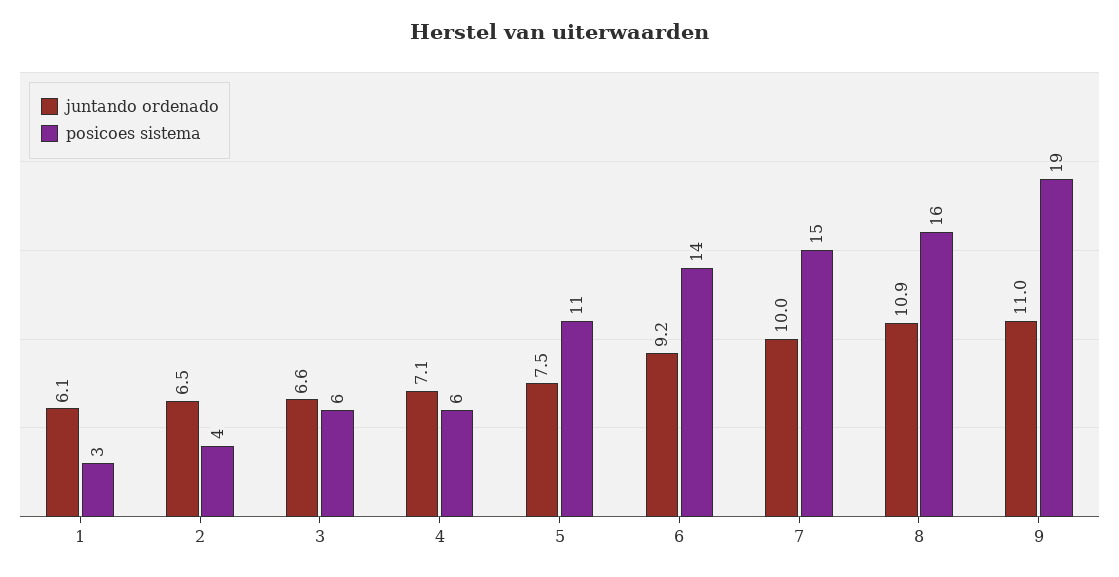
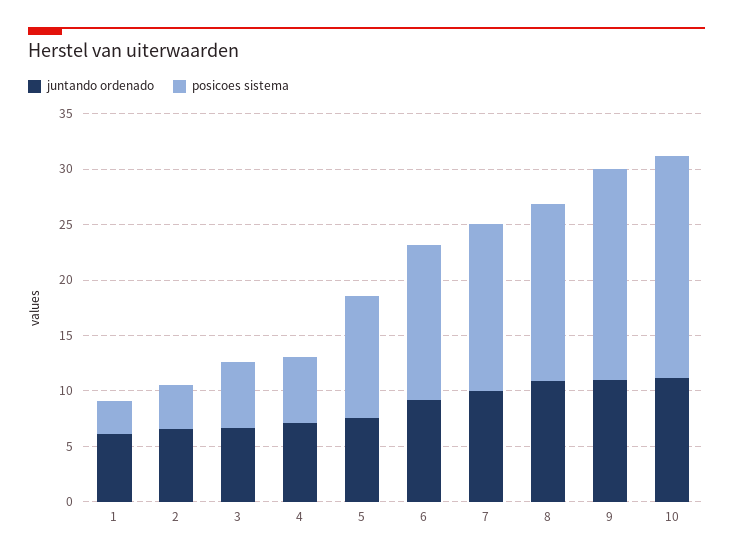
  {
    "juntando ordenado": {
      "1": 6.1,
      "2": 6.5,
      "3": 6.6,
      "4": 7.1,
      "5": 7.5,
      "6": 9.2,
      "7": 10,
      "8": 10.9,
-     "9": 11
+     "9": 11,
+     "10": 11
    },
    "posicoes sistema": {
      "1": 3,
      "2": 4,
      "3": 6,
      "4": 6,
      "5": 11,
      "6": 14,
      "7": 15,
      "8": 16,
-     "9": 19
+     "9": 19,
+     "10": 20
    }
  }

